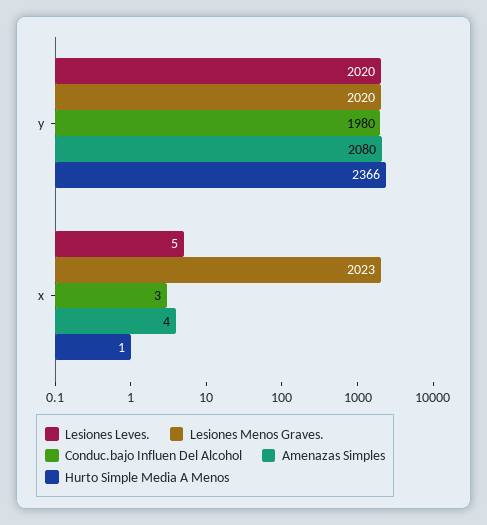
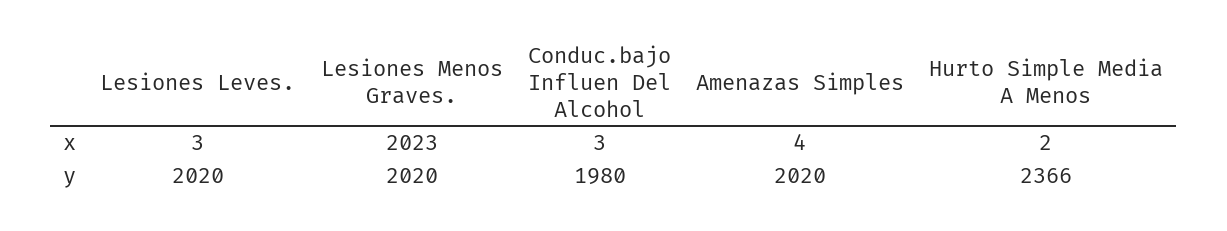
  {
    "Lesiones Leves.": {
      "y": 2020,
-     "x": 5
+     "x": 3
    },
    "Lesiones Menos Graves.": {
      "y": 2020,
      "x": 2023
    },
    "Conduc.bajo Influen Del Alcohol": {
      "y": 1980,
      "x": 3
    },
    "Amenazas Simples": {
-     "y": 2080,
+     "y": 2020,
      "x": 4
    },
    "Hurto Simple Media A Menos": {
      "y": 2366,
-     "x": 1
+     "x": 2
    }
  }

